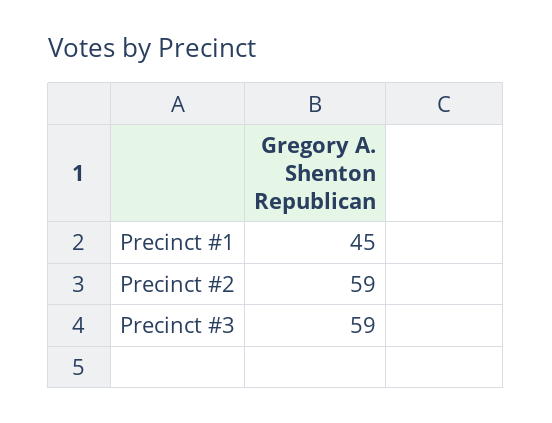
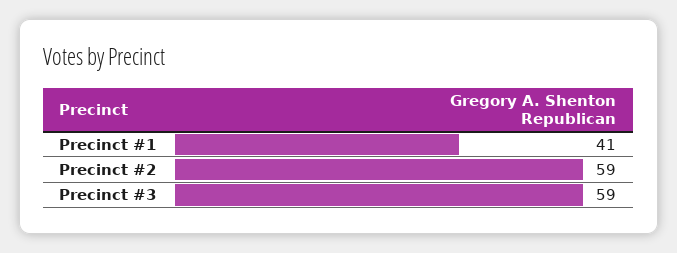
  {
-   "Precinct #1": 45,
+   "Precinct #1": 41,
    "Precinct #2": 59,
    "Precinct #3": 59
  }

